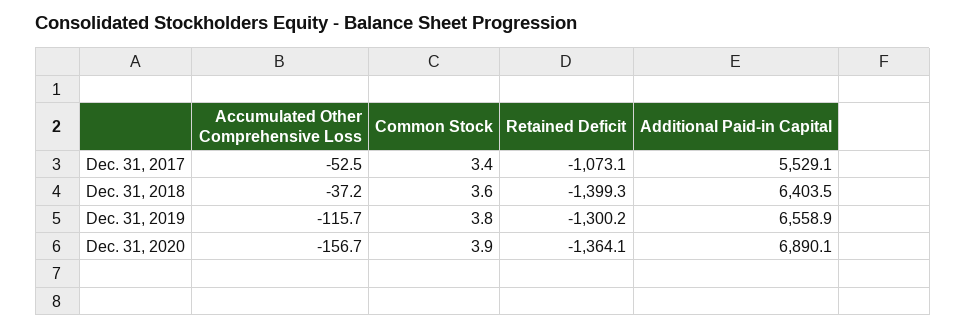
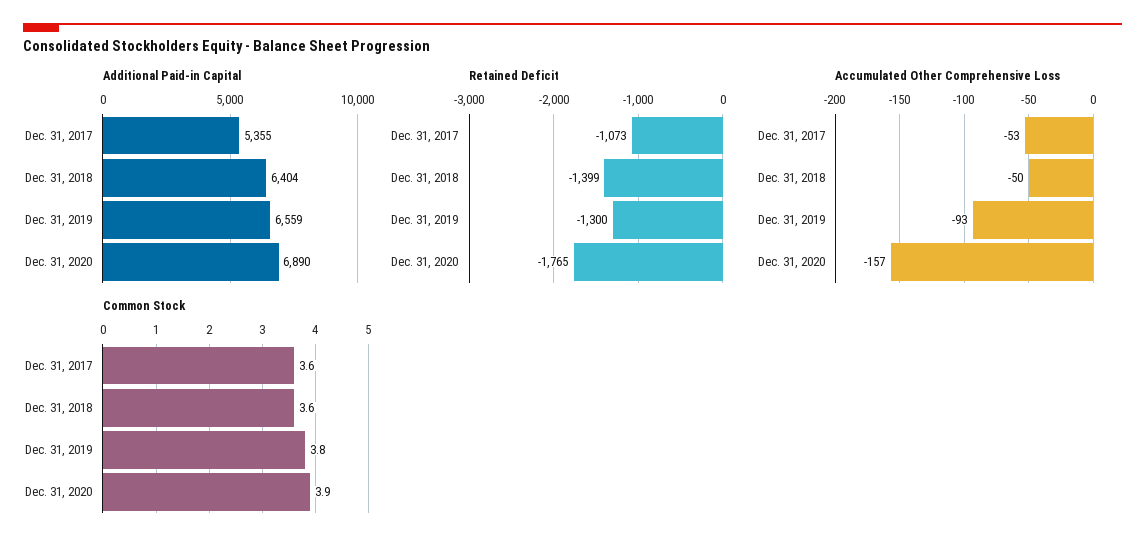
  {
    "Accumulated Other Comprehensive Loss": {
      "Dec. 31, 2017": -52.5,
-     "Dec. 31, 2018": -37.2,
+     "Dec. 31, 2018": -50,
-     "Dec. 31, 2019": -115.7,
+     "Dec. 31, 2019": -93,
      "Dec. 31, 2020": -156.7
    },
    "Common Stock": {
-     "Dec. 31, 2017": 3.4,
+     "Dec. 31, 2017": 3.6,
      "Dec. 31, 2018": 3.6,
      "Dec. 31, 2019": 3.8,
      "Dec. 31, 2020": 3.9
    },
    "Retained Deficit": {
      "Dec. 31, 2017": -1073.1,
      "Dec. 31, 2018": -1399.3,
      "Dec. 31, 2019": -1300.2,
-     "Dec. 31, 2020": -1364.1
+     "Dec. 31, 2020": -1765
    },
    "Additional Paid-in Capital": {
-     "Dec. 31, 2017": 5529.1,
+     "Dec. 31, 2017": 5355,
      "Dec. 31, 2018": 6403.5,
      "Dec. 31, 2019": 6558.9,
      "Dec. 31, 2020": 6890.1
    }
  }

